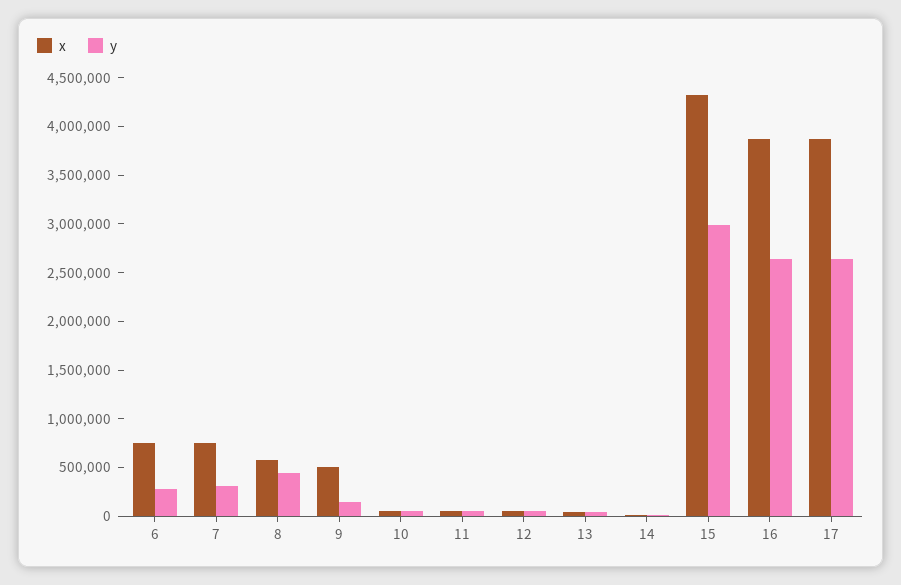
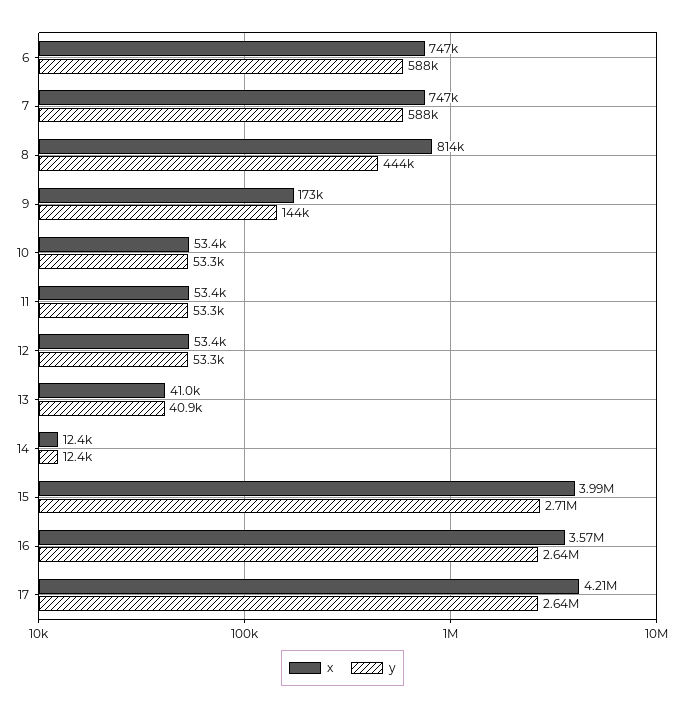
  {
    "x": {
      "6": 747000,
      "7": 747000,
-     "8": 600000,
+     "8": 814000,
-     "9": 500000,
+     "9": 173000,
      "10": 53400,
      "11": 53400,
      "12": 53400,
      "13": 41000,
      "14": 12400,
-     "15": 4300000,
+     "15": 3990000,
-     "16": 3900000,
+     "16": 3570000,
-     "17": 3900000
+     "17": 4210000
    },
    "y": {
-     "6": 300000,
+     "6": 588000,
-     "7": 300000,
+     "7": 588000,
      "8": 444000,
      "9": 144000,
      "10": 53300,
      "11": 53300,
      "12": 53300,
      "13": 40900,
      "14": 12400,
-     "15": 3000000,
+     "15": 2710000,
      "16": 2640000,
      "17": 2640000
    }
  }

